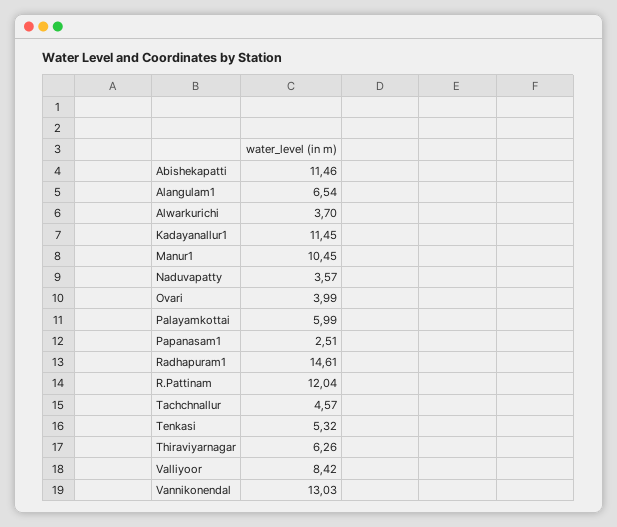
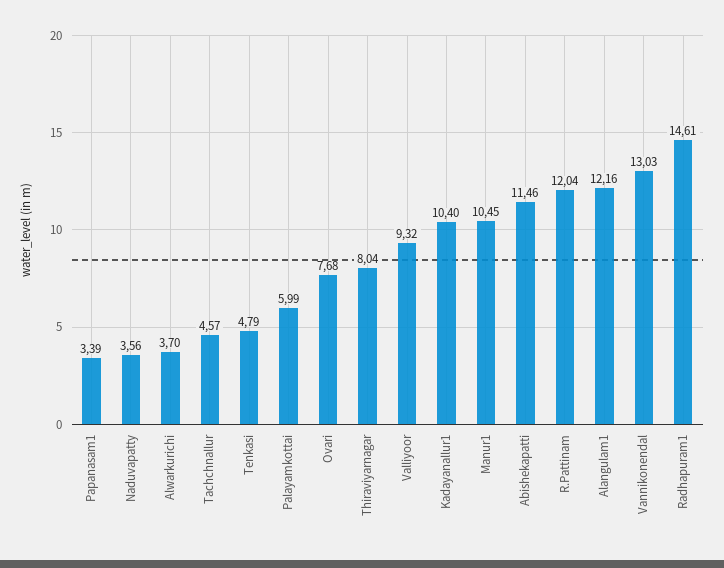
  {
    "Abishekapatti": 11.46,
-   "Alangulam1": 6.54,
+   "Alangulam1": 12.16,
    "Alwarkurichi": 3.7,
-   "Kadayanallur1": 11.45,
+   "Kadayanallur1": 10.4,
    "Manur1": 10.45,
-   "Naduvapatty": 3.57,
+   "Naduvapatty": 3.56,
-   "Ovari": 3.99,
+   "Ovari": 7.68,
    "Palayamkottai": 5.99,
-   "Papanasam1": 2.51,
+   "Papanasam1": 3.39,
    "Radhapuram1": 14.61,
    "R.Pattinam": 12.04,
    "Tachchnallur": 4.57,
-   "Tenkasi": 5.32,
+   "Tenkasi": 4.79,
-   "Thiraviyarnagar": 6.26,
+   "Thiraviyarnagar": 8.04,
-   "Valliyoor": 8.42,
+   "Valliyoor": 9.32,
    "Vannikonendal": 13.03
  }

